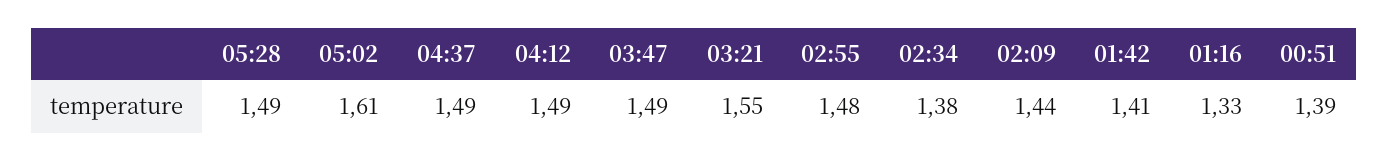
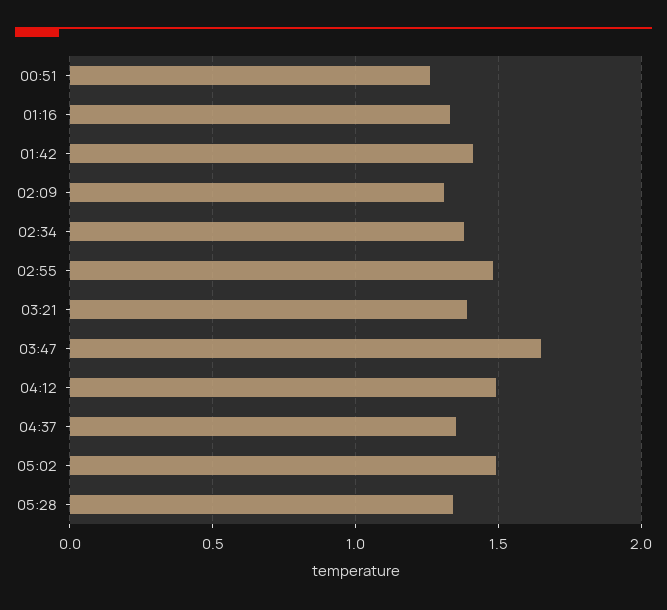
  {
-   "05:28": 1.49,
+   "05:28": 1.35,
-   "05:02": 1.61,
+   "05:02": 1.5,
-   "04:37": 1.49,
+   "04:37": 1.35,
    "04:12": 1.49,
-   "03:47": 1.49,
+   "03:47": 1.65,
-   "03:21": 1.55,
+   "03:21": 1.4,
    "02:55": 1.48,
    "02:34": 1.38,
-   "02:09": 1.44,
+   "02:09": 1.3,
    "01:42": 1.41,
    "01:16": 1.33,
-   "00:51": 1.39
+   "00:51": 1.25
  }

